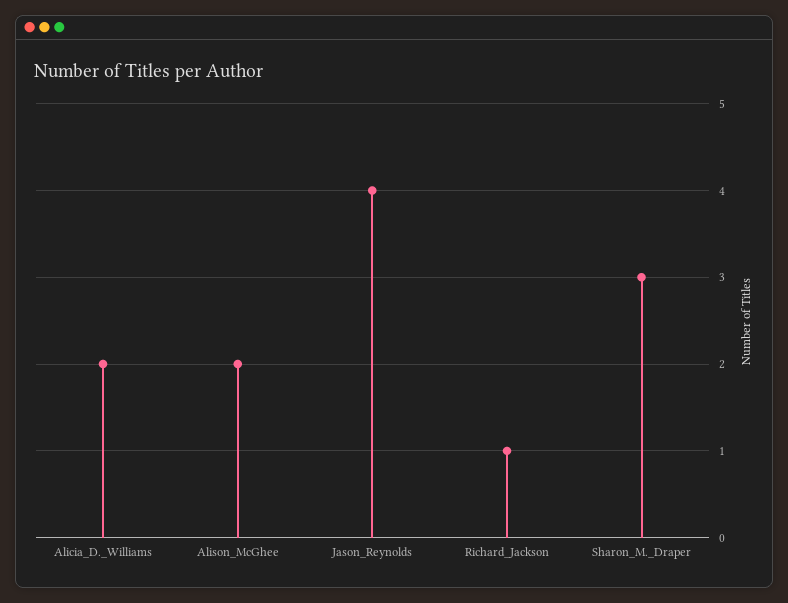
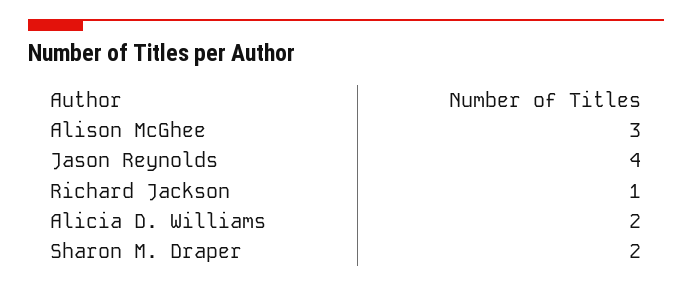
  {
    "Alicia_D._Williams": 2,
-   "Alison_McGhee": 2,
+   "Alison_McGhee": 3,
    "Jason_Reynolds": 4,
    "Richard_Jackson": 1,
-   "Sharon_M._Draper": 3
+   "Sharon_M._Draper": 2
  }

